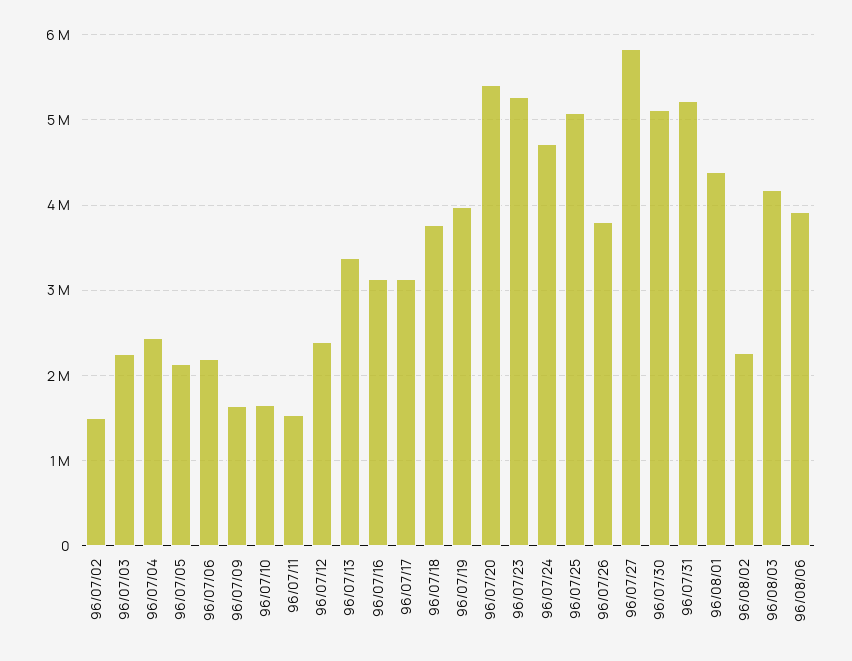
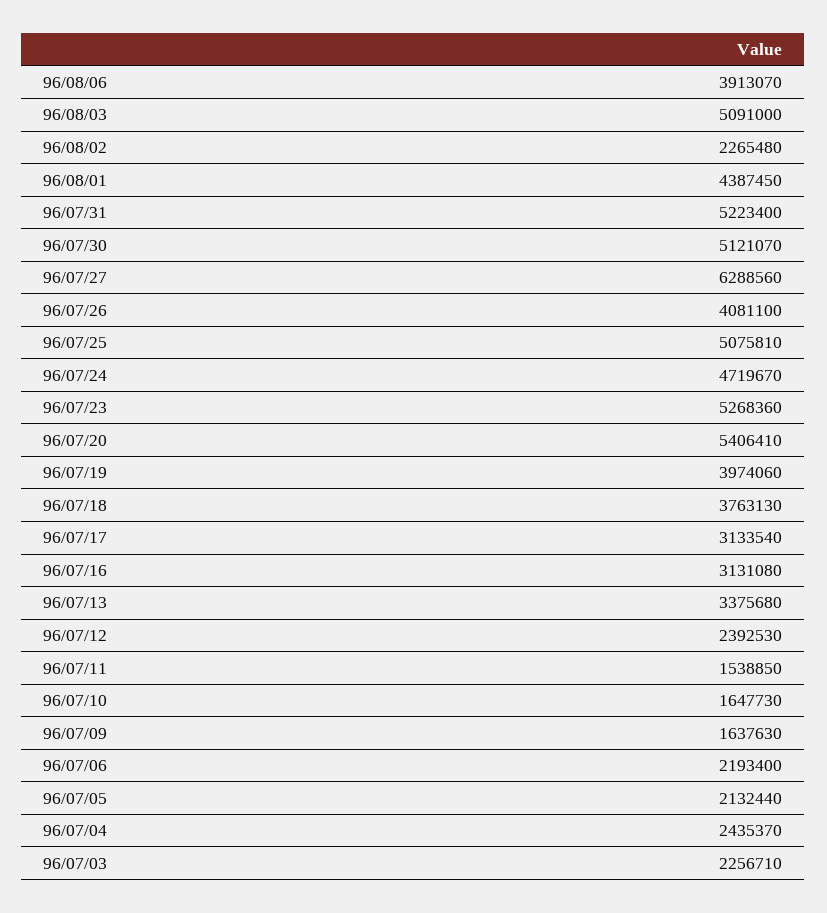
  {
-   "96/07/02": 1500000,
    "96/07/03": 2256710,
    "96/07/04": 2435370,
    "96/07/05": 2132440,
    "96/07/06": 2193400,
    "96/07/09": 1637630,
    "96/07/10": 1647730,
    "96/07/11": 1538850,
    "96/07/12": 2392530,
    "96/07/13": 3375680,
    "96/07/16": 3131080,
    "96/07/17": 3133540,
    "96/07/18": 3763130,
    "96/07/19": 3974060,
    "96/07/20": 5406410,
    "96/07/23": 5268360,
    "96/07/24": 4719670,
    "96/07/25": 5075810,
-   "96/07/26": 3800000,
+   "96/07/26": 4081100,
-   "96/07/27": 5800000,
+   "96/07/27": 6288560,
    "96/07/30": 5121070,
    "96/07/31": 5223400,
    "96/08/01": 4387450,
    "96/08/02": 2265480,
-   "96/08/03": 4200000,
+   "96/08/03": 5091000,
    "96/08/06": 3913070
  }

